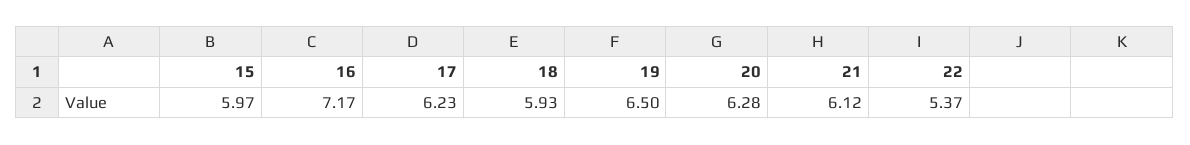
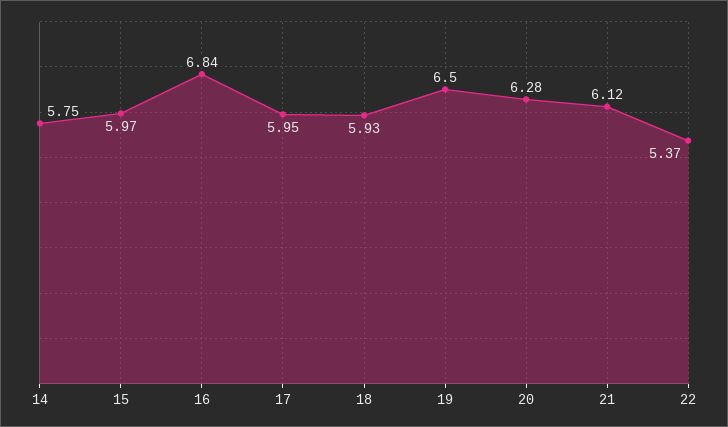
  {
    "15": 5.97,
-   "16": 7.17,
+   "16": 6.84,
-   "17": 6.23,
+   "17": 5.95,
    "18": 5.93,
    "19": 6.5,
    "20": 6.28,
    "21": 6.12,
-   "22": 5.37
+   "22": 5.37,
+   "14": 5.75
  }

